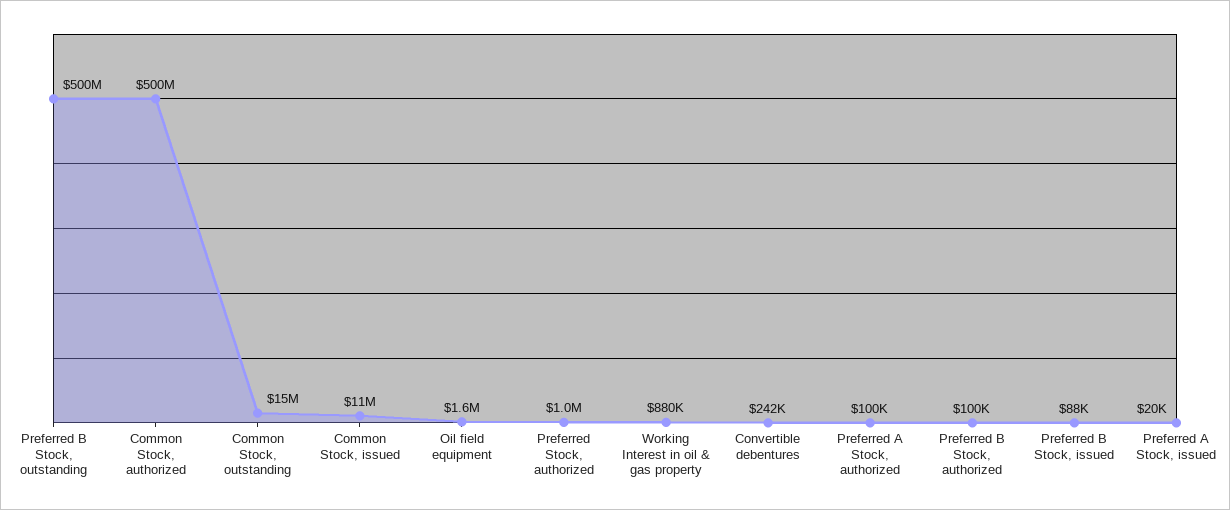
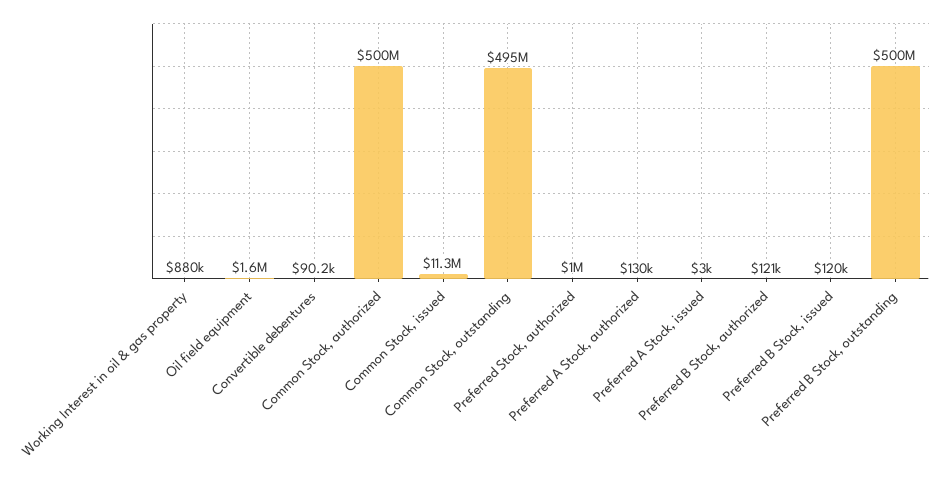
  {
    "Preferred B Stock, outstanding": 500000000,
    "Common Stock, authorized": 500000000,
-   "Common Stock, outstanding": 15000000,
+   "Common Stock, outstanding": 495000000,
    "Common Stock, issued": 11300000,
    "Oil field equipment": 1600000,
    "Preferred Stock, authorized": 1000000,
    "Working Interest in oil & gas property": 880000,
-   "Convertible debentures": 242000,
+   "Convertible debentures": 90200,
-   "Preferred A Stock, authorized": 100000,
+   "Preferred A Stock, authorized": 130000,
-   "Preferred B Stock, authorized": 100000,
+   "Preferred B Stock, authorized": 121000,
-   "Preferred B Stock, issued": 88000,
+   "Preferred B Stock, issued": 120000,
-   "Preferred A Stock, issued": 20000
+   "Preferred A Stock, issued": 3000
  }

